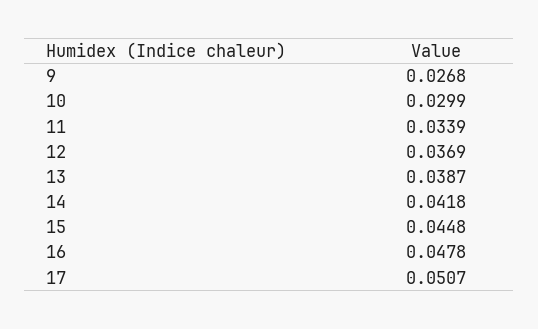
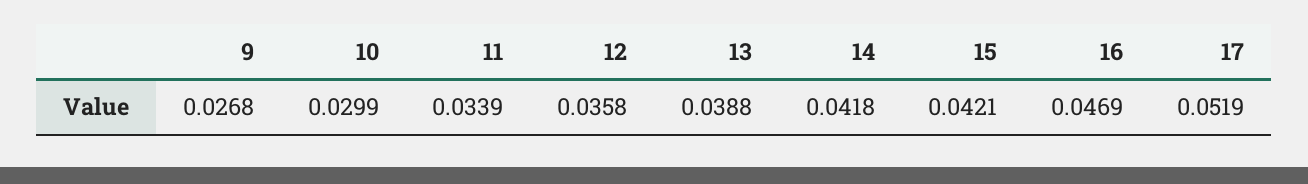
  {
    "9": 0.0268,
    "10": 0.0299,
    "11": 0.0339,
-   "12": 0.0369,
+   "12": 0.0358,
-   "13": 0.0387,
+   "13": 0.0388,
    "14": 0.0418,
-   "15": 0.0448,
+   "15": 0.0421,
-   "16": 0.0478,
+   "16": 0.0469,
-   "17": 0.0507
+   "17": 0.0519
  }

